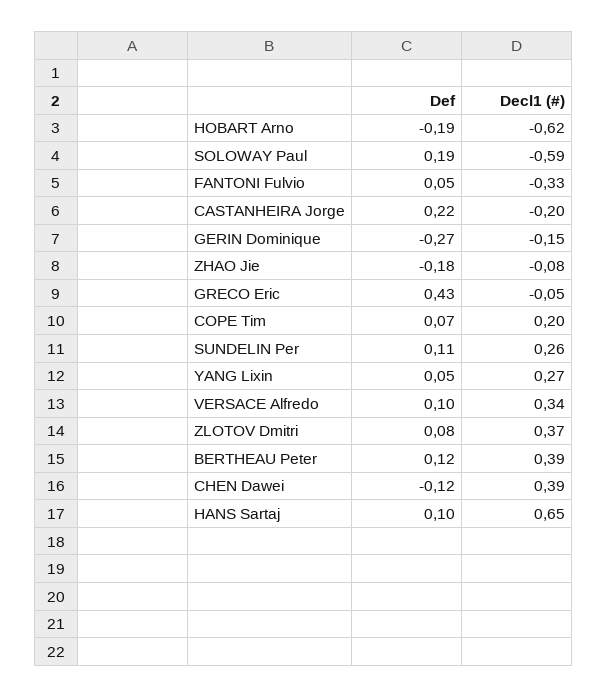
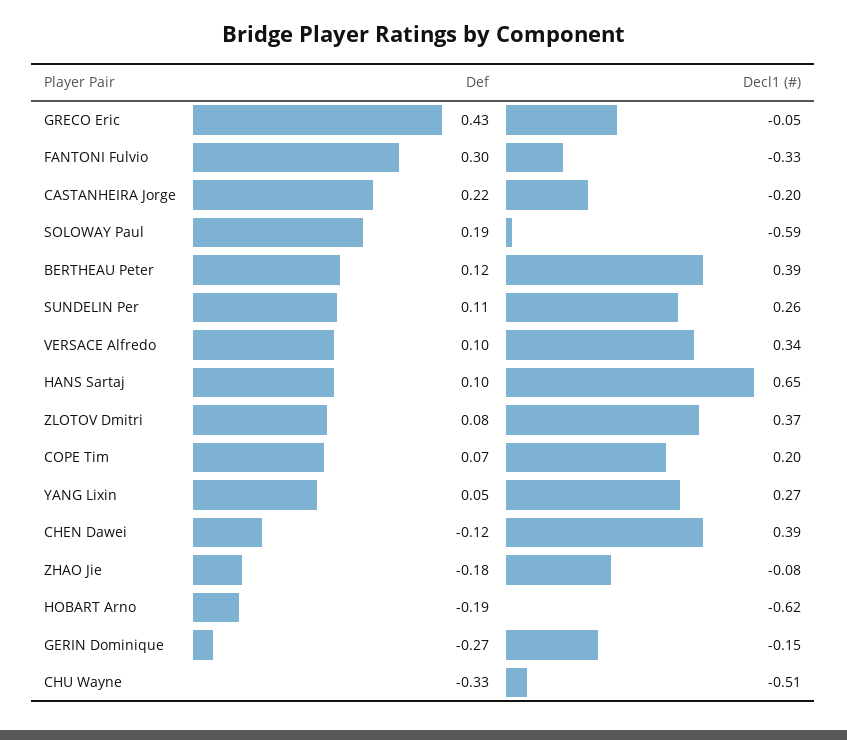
  {
    "Def": {
      "HOBART Arno": -0.19,
      "SOLOWAY Paul": 0.19,
-     "FANTONI Fulvio": 0.05,
+     "FANTONI Fulvio": 0.3,
      "CASTANHEIRA Jorge": 0.22,
      "GERIN Dominique": -0.27,
      "ZHAO Jie": -0.18,
      "GRECO Eric": 0.43,
      "COPE Tim": 0.07,
      "SUNDELIN Per": 0.11,
      "YANG Lixin": 0.05,
      "VERSACE Alfredo": 0.1,
      "ZLOTOV Dmitri": 0.08,
      "BERTHEAU Peter": 0.12,
      "CHEN Dawei": -0.12,
-     "HANS Sartaj": 0.1
+     "HANS Sartaj": 0.1,
+     "CHU Wayne": -0.33
    },
    "Decl1 (#)": {
      "HOBART Arno": -0.62,
      "SOLOWAY Paul": -0.59,
      "FANTONI Fulvio": -0.33,
      "CASTANHEIRA Jorge": -0.2,
      "GERIN Dominique": -0.15,
      "ZHAO Jie": -0.08,
      "GRECO Eric": -0.05,
      "COPE Tim": 0.2,
      "SUNDELIN Per": 0.26,
      "YANG Lixin": 0.27,
      "VERSACE Alfredo": 0.34,
      "ZLOTOV Dmitri": 0.37,
      "BERTHEAU Peter": 0.39,
      "CHEN Dawei": 0.39,
-     "HANS Sartaj": 0.65
+     "HANS Sartaj": 0.65,
+     "CHU Wayne": -0.51
    }
  }

